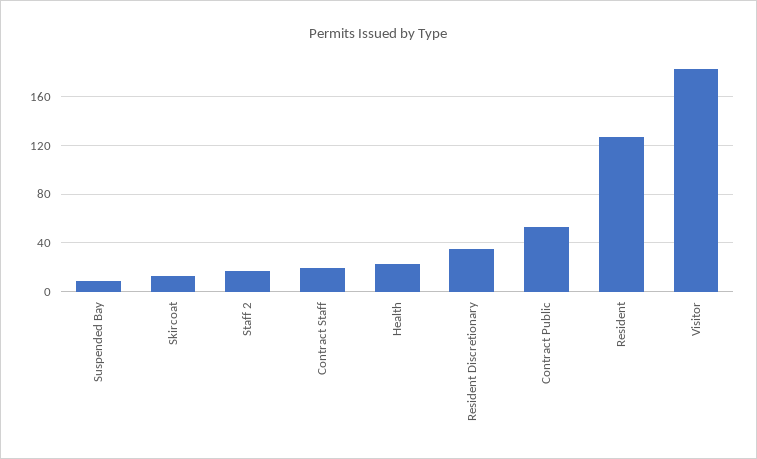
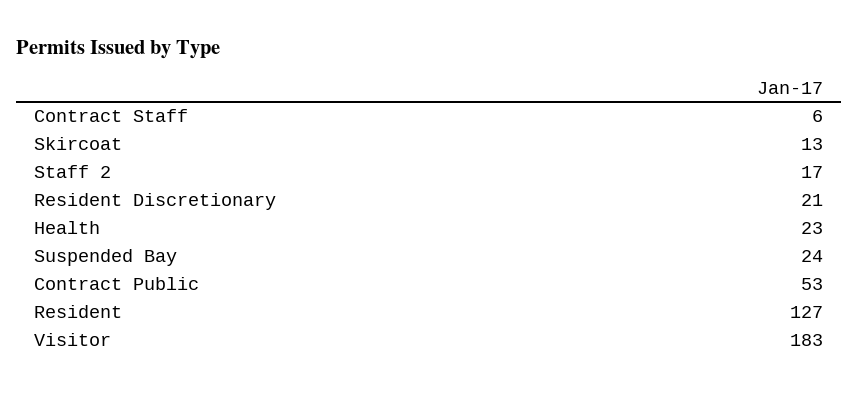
  {
-   "Suspended Bay": 10,
+   "Suspended Bay": 24,
    "Skircoat": 13,
    "Staff 2": 17,
-   "Contract Staff": 20,
+   "Contract Staff": 6,
    "Health": 23,
-   "Resident Discretionary": 35,
+   "Resident Discretionary": 21,
    "Contract Public": 53,
    "Resident": 127,
    "Visitor": 183
  }

